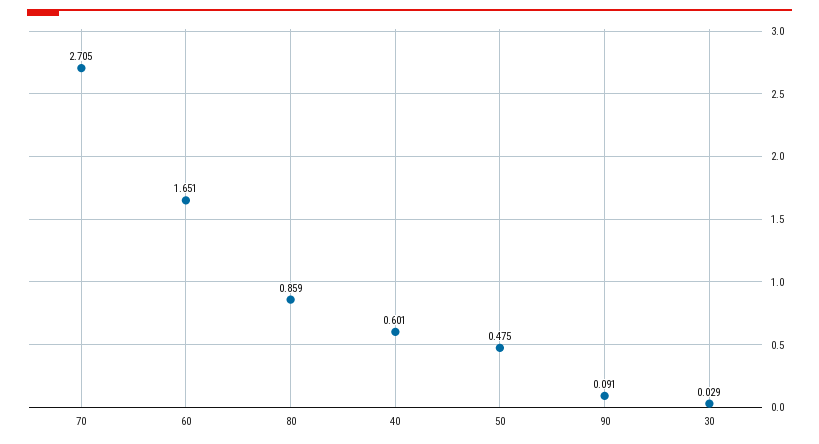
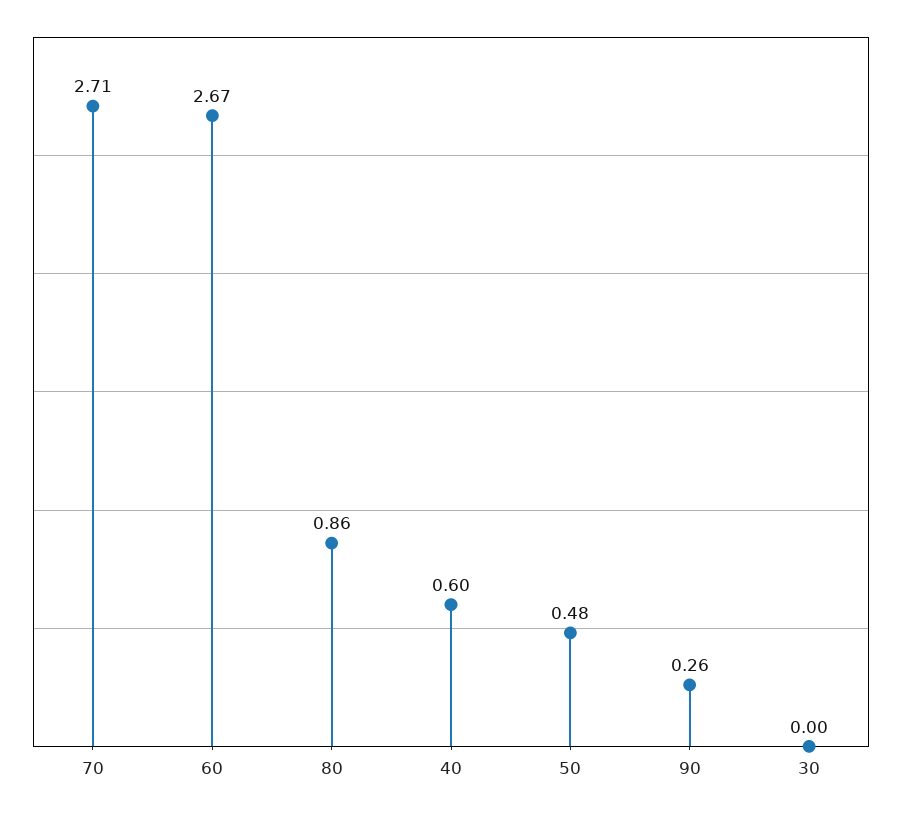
  {
    "70": 2.705,
-   "60": 1.651,
+   "60": 2.67,
    "80": 0.859,
    "40": 0.601,
    "50": 0.475,
-   "90": 0.091,
+   "90": 0.26,
-   "30": 0.029
+   "30": 0
  }

